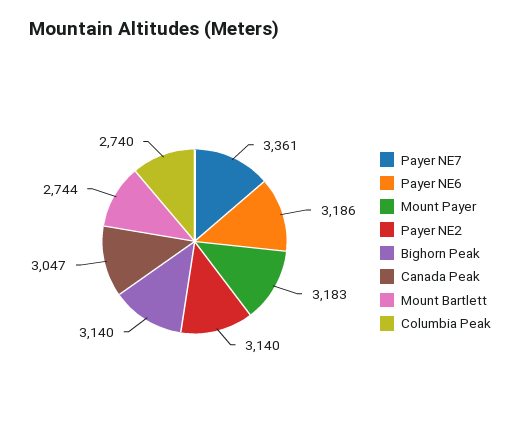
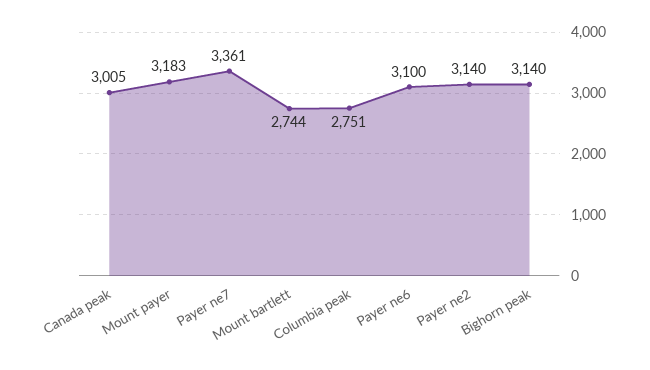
  {
    "Payer NE7": 3361,
-   "Payer NE6": 3186,
+   "Payer NE6": 3100,
    "Mount Payer": 3183,
    "Payer NE2": 3140,
    "Bighorn Peak": 3140,
-   "Canada Peak": 3047,
+   "Canada Peak": 3005,
    "Mount Bartlett": 2744,
-   "Columbia Peak": 2740
+   "Columbia Peak": 2751
  }

